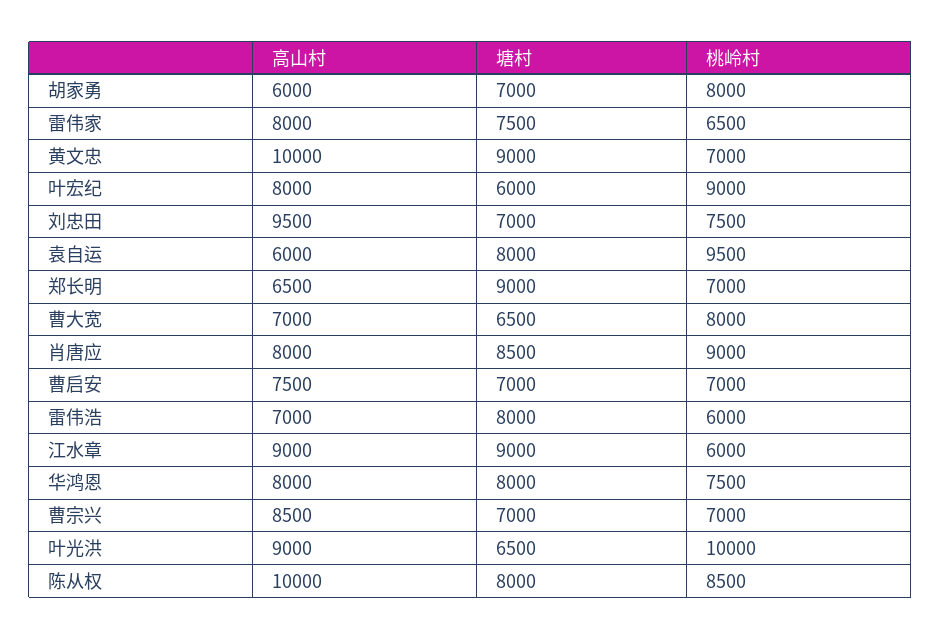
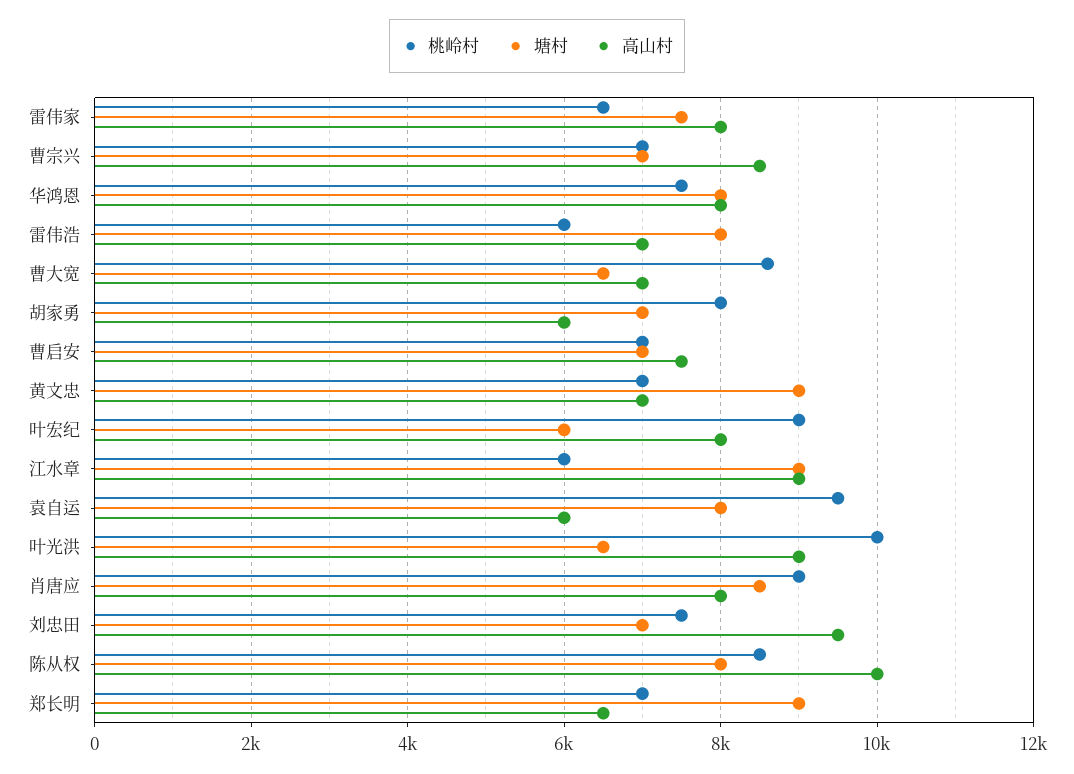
  {
    "高山村": {
      "胡家勇": 6000,
      "雷伟家": 8000,
-     "黄文忠": 10000,
+     "黄文忠": 7000,
      "叶宏纪": 8000,
      "刘忠田": 9500,
      "袁自运": 6000,
      "郑长明": 6500,
      "曹大宽": 7000,
      "肖唐应": 8000,
      "曹启安": 7500,
      "雷伟浩": 7000,
      "江水章": 9000,
      "华鸿恩": 8000,
      "曹宗兴": 8500,
      "叶光洪": 9000,
      "陈从权": 10000
    },
    "塘村": {
      "胡家勇": 7000,
      "雷伟家": 7500,
      "黄文忠": 9000,
      "叶宏纪": 6000,
      "刘忠田": 7000,
      "袁自运": 8000,
      "郑长明": 9000,
      "曹大宽": 6500,
      "肖唐应": 8500,
      "曹启安": 7000,
      "雷伟浩": 8000,
      "江水章": 9000,
      "华鸿恩": 8000,
      "曹宗兴": 7000,
      "叶光洪": 6500,
      "陈从权": 8000
    },
    "桃岭村": {
      "胡家勇": 8000,
      "雷伟家": 6500,
      "黄文忠": 7000,
      "叶宏纪": 9000,
      "刘忠田": 7500,
      "袁自运": 9500,
      "郑长明": 7000,
-     "曹大宽": 8000,
+     "曹大宽": 8600,
      "肖唐应": 9000,
      "曹启安": 7000,
      "雷伟浩": 6000,
      "江水章": 6000,
      "华鸿恩": 7500,
      "曹宗兴": 7000,
      "叶光洪": 10000,
      "陈从权": 8500
    }
  }

